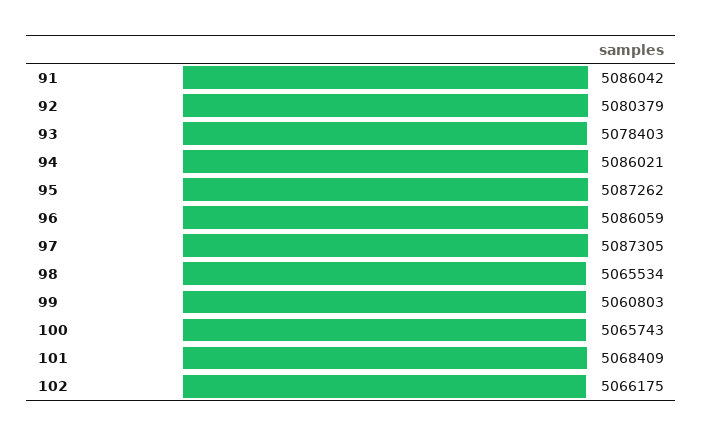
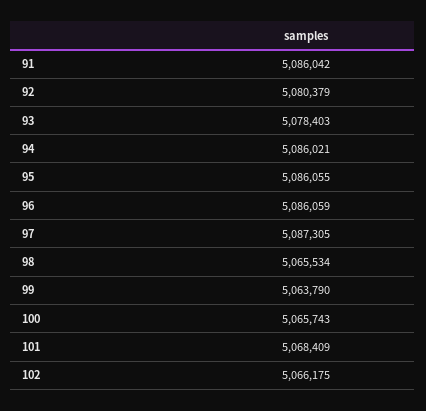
  {
    "91": 5086042,
    "92": 5080379,
    "93": 5078403,
    "94": 5086021,
-   "95": 5087262,
+   "95": 5086055,
    "96": 5086059,
    "97": 5087305,
    "98": 5065534,
-   "99": 5060803,
+   "99": 5063790,
    "100": 5065743,
    "101": 5068409,
    "102": 5066175
  }

